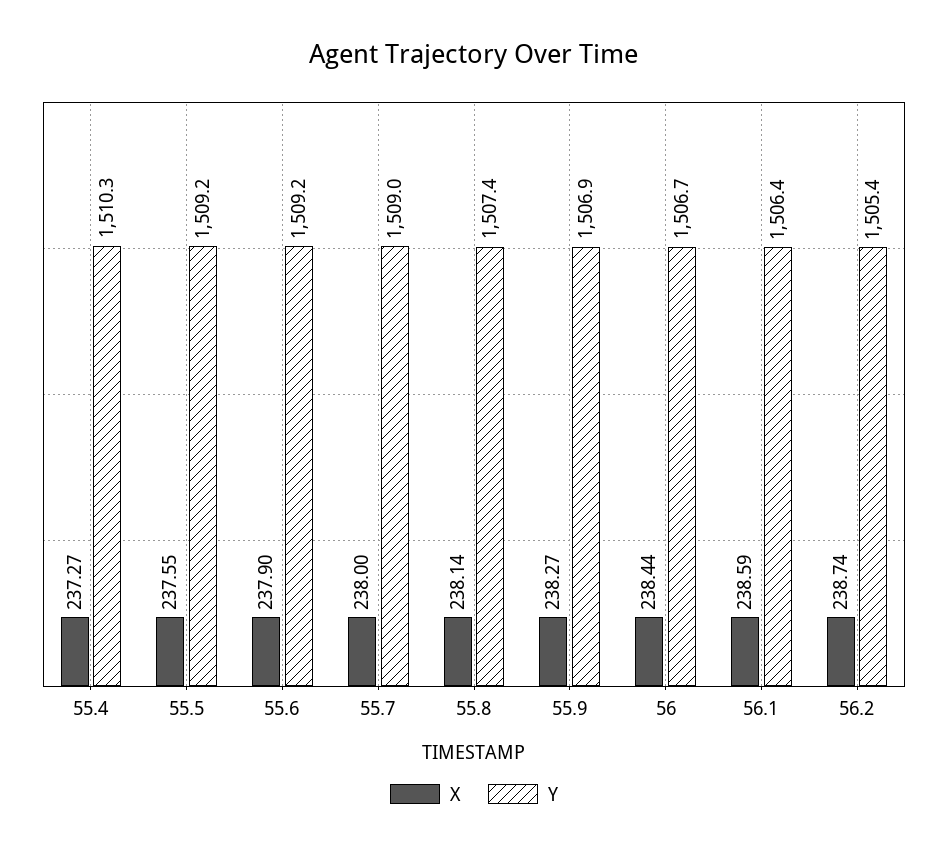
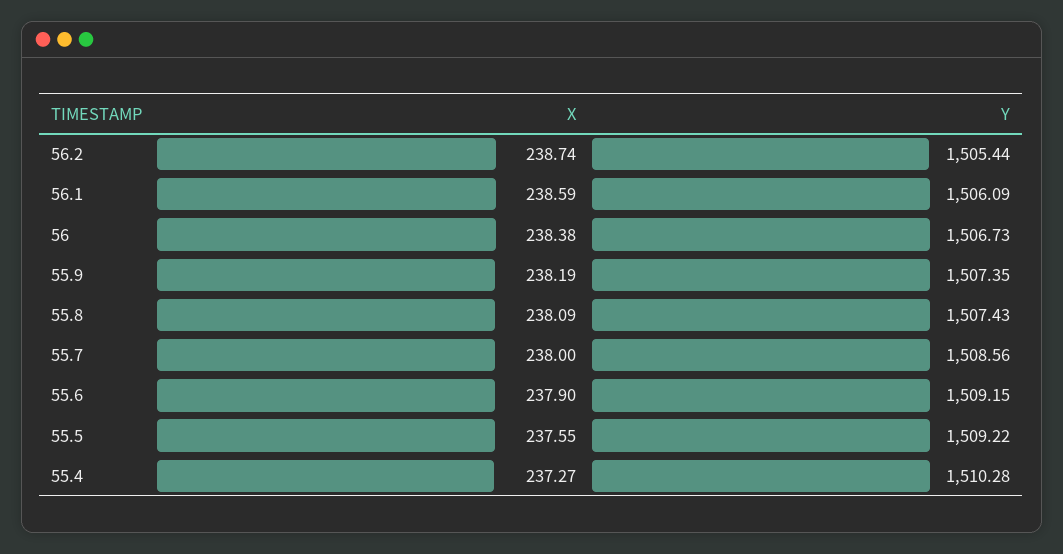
  {
    "X": {
      "55.4": 237.27,
      "55.5": 237.55,
      "55.6": 237.9,
      "55.7": 238,
-     "55.8": 238.14,
+     "55.8": 238.09,
-     "55.9": 238.27,
+     "55.9": 238.19,
-     "56": 238.44,
+     "56": 238.38,
      "56.1": 238.59,
      "56.2": 238.74
    },
    "Y": {
      "55.4": 1510.28,
      "55.5": 1509.22,
      "55.6": 1509.15,
-     "55.7": 1509,
+     "55.7": 1508.56,
      "55.8": 1507.43,
-     "55.9": 1506.9,
+     "55.9": 1507.35,
      "56": 1506.73,
-     "56.1": 1506.4,
+     "56.1": 1506.09,
      "56.2": 1505.44
    }
  }

